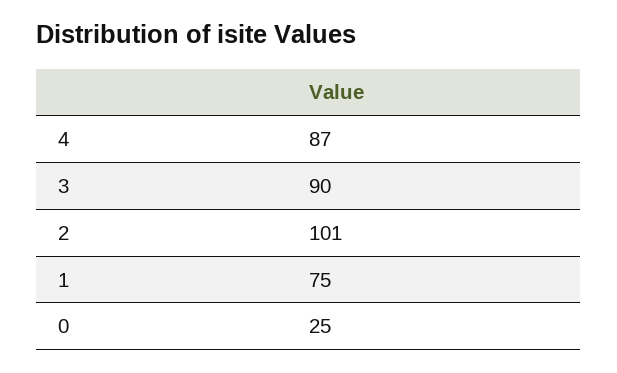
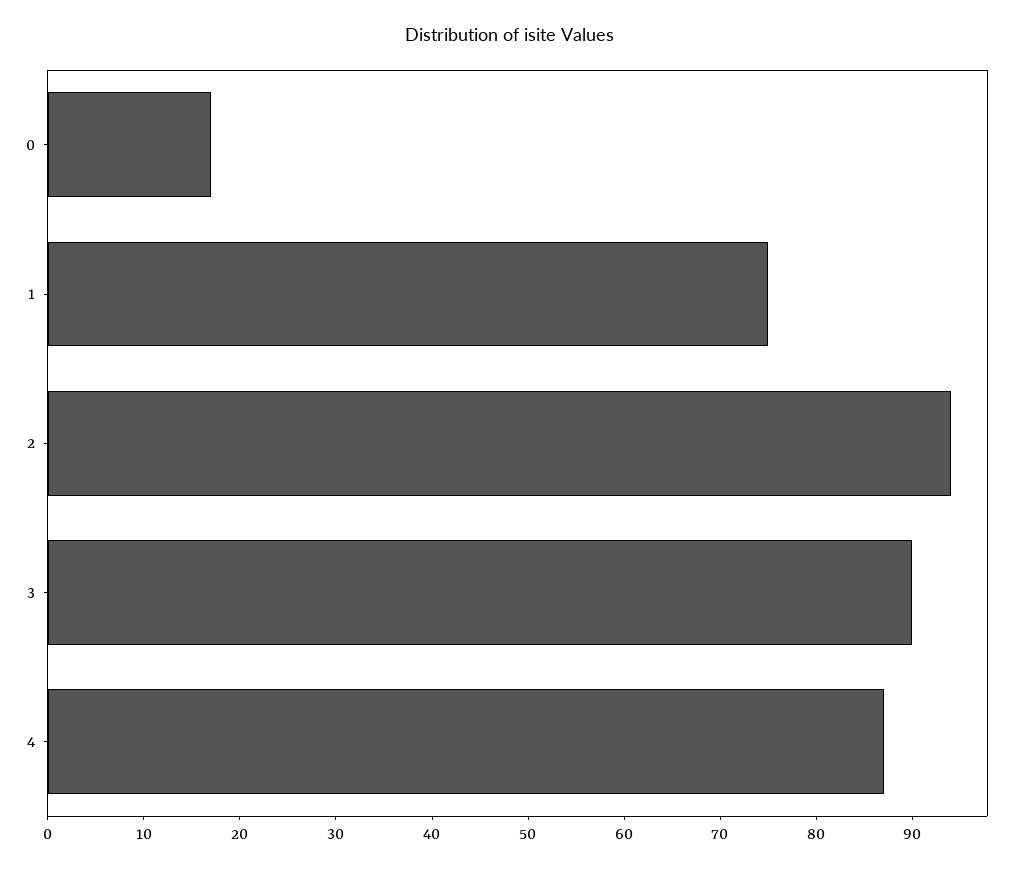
  {
    "4": 87,
    "3": 90,
-   "2": 101,
+   "2": 94,
    "1": 75,
-   "0": 25
+   "0": 17
  }

